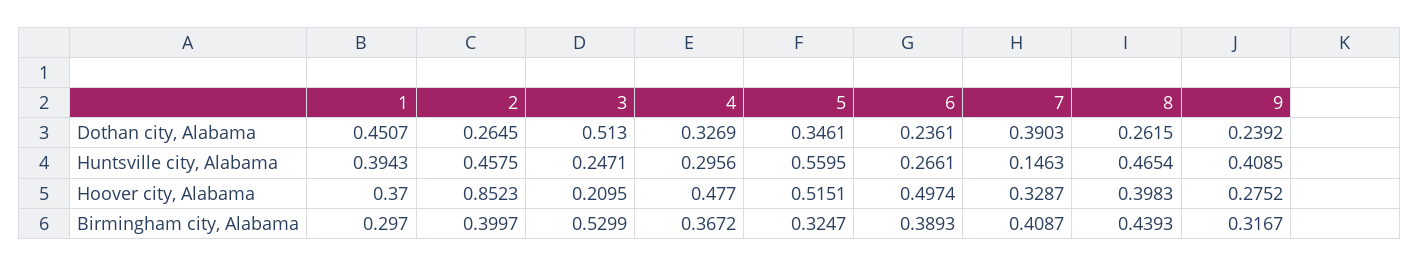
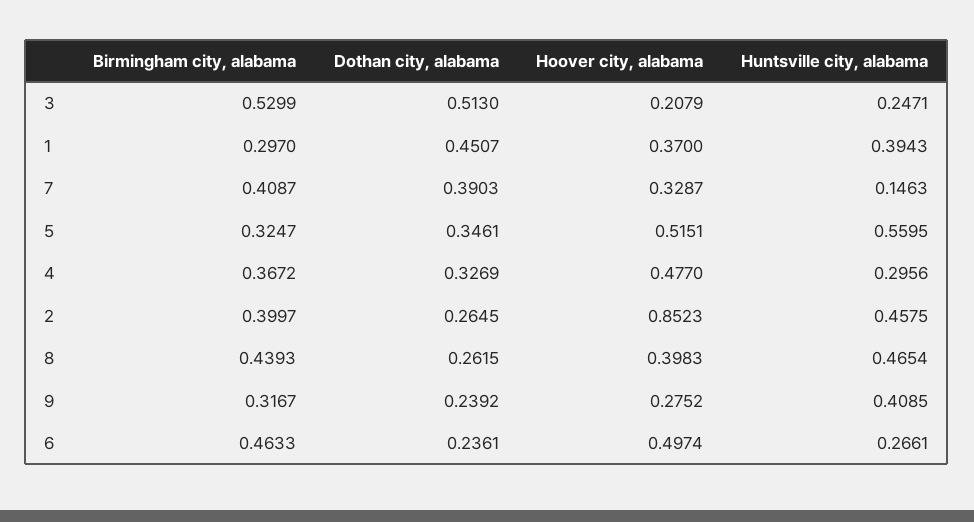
  {
    "1": {
      "Dothan city, Alabama": 0.4507,
      "Huntsville city, Alabama": 0.3943,
      "Hoover city, Alabama": 0.37,
      "Birmingham city, Alabama": 0.297
    },
    "2": {
      "Dothan city, Alabama": 0.2645,
      "Huntsville city, Alabama": 0.4575,
      "Hoover city, Alabama": 0.8523,
      "Birmingham city, Alabama": 0.3997
    },
    "3": {
      "Dothan city, Alabama": 0.513,
      "Huntsville city, Alabama": 0.2471,
-     "Hoover city, Alabama": 0.2095,
+     "Hoover city, Alabama": 0.2079,
      "Birmingham city, Alabama": 0.5299
    },
    "4": {
      "Dothan city, Alabama": 0.3269,
      "Huntsville city, Alabama": 0.2956,
      "Hoover city, Alabama": 0.477,
      "Birmingham city, Alabama": 0.3672
    },
    "5": {
      "Dothan city, Alabama": 0.3461,
      "Huntsville city, Alabama": 0.5595,
      "Hoover city, Alabama": 0.5151,
      "Birmingham city, Alabama": 0.3247
    },
    "6": {
      "Dothan city, Alabama": 0.2361,
      "Huntsville city, Alabama": 0.2661,
      "Hoover city, Alabama": 0.4974,
-     "Birmingham city, Alabama": 0.3893
+     "Birmingham city, Alabama": 0.4633
    },
    "7": {
      "Dothan city, Alabama": 0.3903,
      "Huntsville city, Alabama": 0.1463,
      "Hoover city, Alabama": 0.3287,
      "Birmingham city, Alabama": 0.4087
    },
    "8": {
      "Dothan city, Alabama": 0.2615,
      "Huntsville city, Alabama": 0.4654,
      "Hoover city, Alabama": 0.3983,
      "Birmingham city, Alabama": 0.4393
    },
    "9": {
      "Dothan city, Alabama": 0.2392,
      "Huntsville city, Alabama": 0.4085,
      "Hoover city, Alabama": 0.2752,
      "Birmingham city, Alabama": 0.3167
    }
  }

